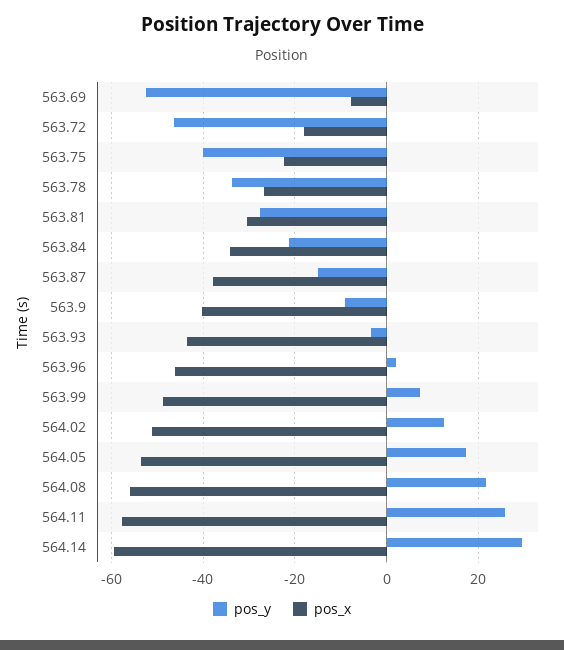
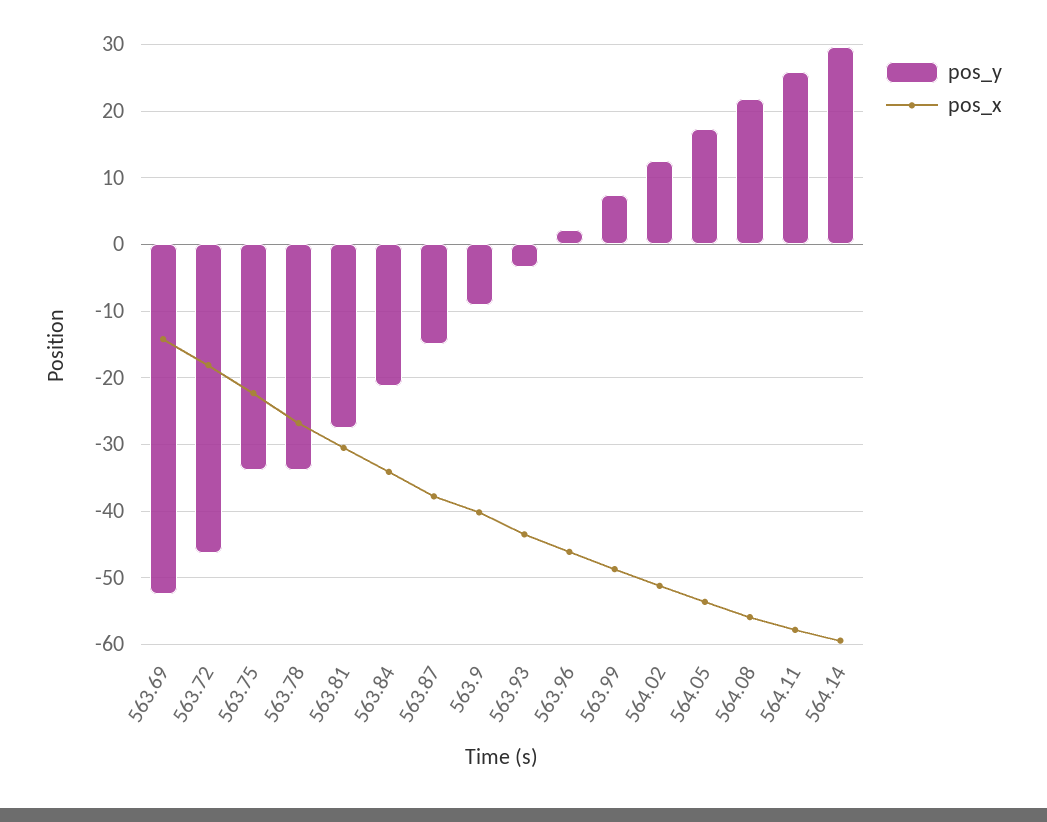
  {
    "pos_y": {
      "563.69": -52,
      "563.72": -46,
-     "563.75": -40,
+     "563.75": -34,
      "563.78": -34,
      "563.81": -28,
      "563.84": -21,
      "563.87": -15,
      "563.9": -9,
      "563.93": -3,
      "563.96": 2,
      "563.99": 7,
      "564.02": 13,
      "564.05": 17,
      "564.08": 22,
      "564.11": 26,
      "564.14": 30
    },
    "pos_x": {
-     "563.69": -8,
+     "563.69": -14,
      "563.72": -18,
      "563.75": -22,
      "563.78": -27,
      "563.81": -31,
      "563.84": -34,
      "563.87": -38,
      "563.9": -40,
      "563.93": -44,
      "563.96": -46,
      "563.99": -49,
      "564.02": -51,
      "564.05": -54,
      "564.08": -56,
      "564.11": -58,
      "564.14": -59
    }
  }

